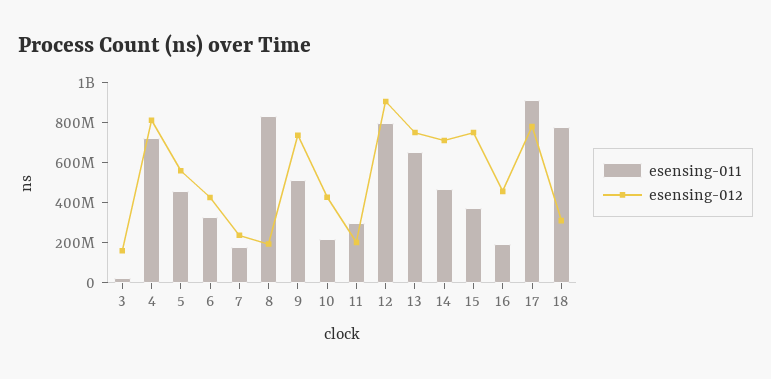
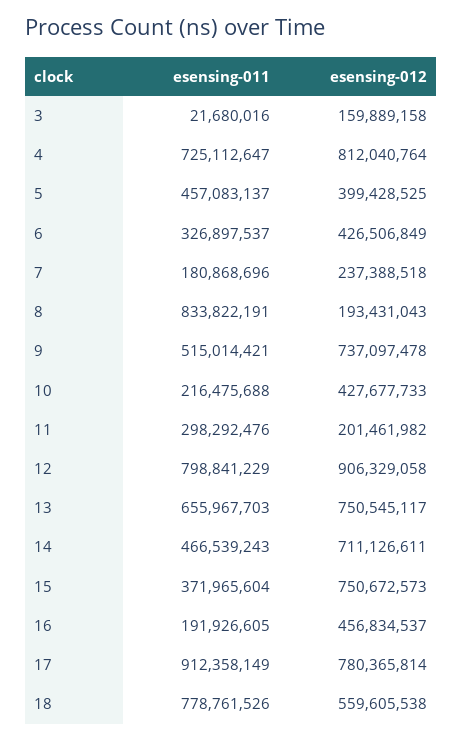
  {
    "esensing-011": {
      "3": 21680016,
      "4": 725112647,
      "5": 457083137,
      "6": 326897537,
      "7": 180868696,
      "8": 833822191,
      "9": 515014421,
      "10": 216475688,
      "11": 298292476,
      "12": 798841229,
      "13": 655967703,
      "14": 466539243,
      "15": 371965604,
      "16": 191926605,
      "17": 912358149,
      "18": 778761526
    },
    "esensing-012": {
      "3": 159889158,
      "4": 812040764,
-     "5": 550000000,
+     "5": 399428525,
      "6": 426506849,
      "7": 237388518,
      "8": 193431043,
      "9": 737097478,
      "10": 427677733,
      "11": 201461982,
      "12": 906329058,
      "13": 750545117,
      "14": 711126611,
      "15": 750672573,
      "16": 456834537,
      "17": 780365814,
-     "18": 300000000
+     "18": 559605538
    }
  }

